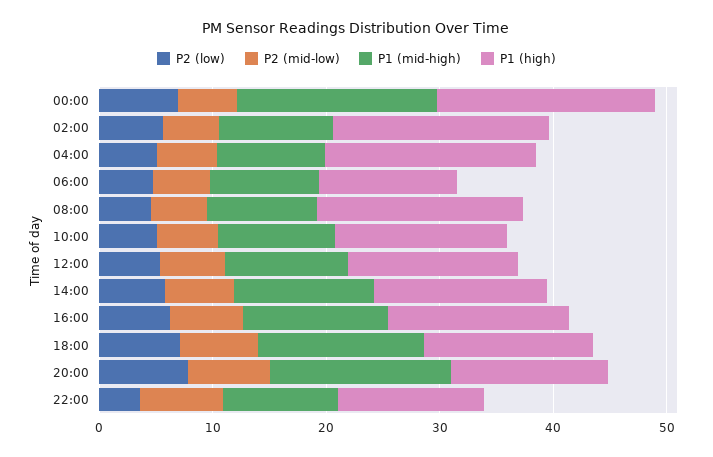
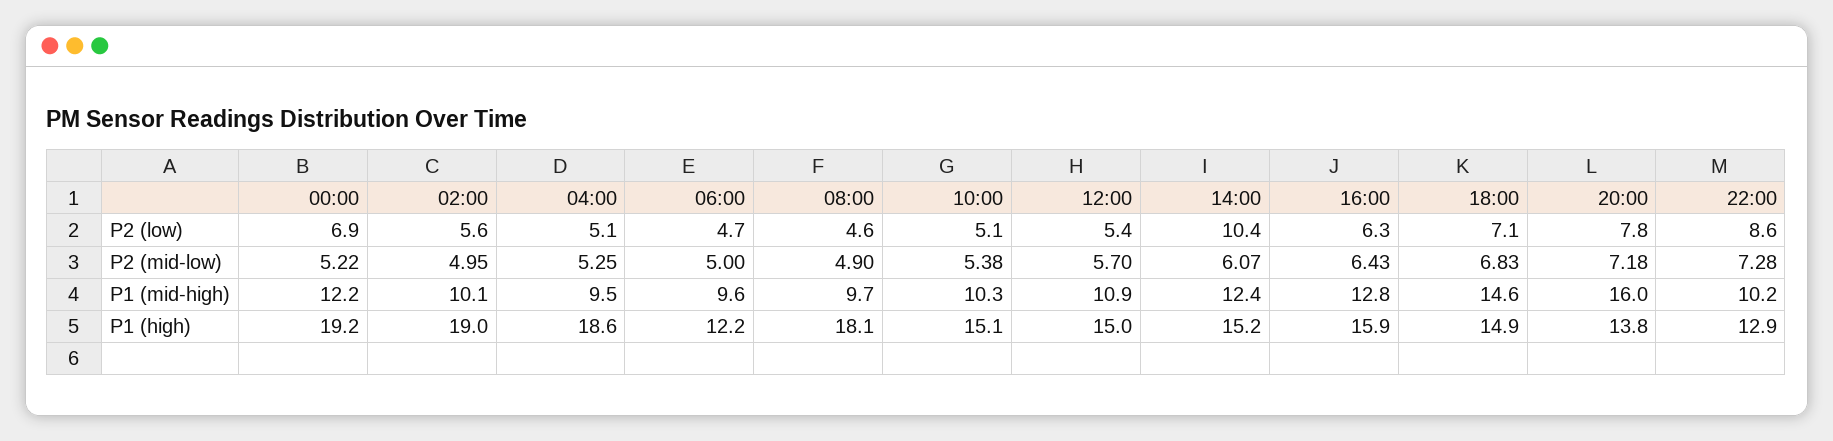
  {
    "P2 (low)": {
      "00:00": 6.9,
      "02:00": 5.6,
      "04:00": 5.1,
      "06:00": 4.7,
      "08:00": 4.6,
      "10:00": 5.1,
      "12:00": 5.4,
-     "14:00": 6,
+     "14:00": 10.4,
      "16:00": 6.3,
      "18:00": 7.1,
      "20:00": 7.8,
-     "22:00": 4
+     "22:00": 8.6
    },
    "P2 (mid-low)": {
      "00:00": 5.22,
      "02:00": 4.95,
      "04:00": 5.25,
      "06:00": 5,
      "08:00": 4.9,
      "10:00": 5.38,
      "12:00": 5.7,
      "14:00": 6.07,
      "16:00": 6.43,
      "18:00": 6.83,
      "20:00": 7.18,
      "22:00": 7.28
    },
    "P1 (mid-high)": {
-     "00:00": 18,
+     "00:00": 12.2,
      "02:00": 10.1,
      "04:00": 9.5,
      "06:00": 9.6,
      "08:00": 9.7,
      "10:00": 10.3,
      "12:00": 10.9,
      "14:00": 12.4,
      "16:00": 12.8,
      "18:00": 14.6,
      "20:00": 16,
      "22:00": 10.2
    },
    "P1 (high)": {
      "00:00": 19.2,
      "02:00": 19,
      "04:00": 18.6,
      "06:00": 12.2,
      "08:00": 18.1,
      "10:00": 15.1,
      "12:00": 15,
      "14:00": 15.2,
      "16:00": 15.9,
      "18:00": 14.9,
      "20:00": 13.8,
      "22:00": 12.9
    }
  }

